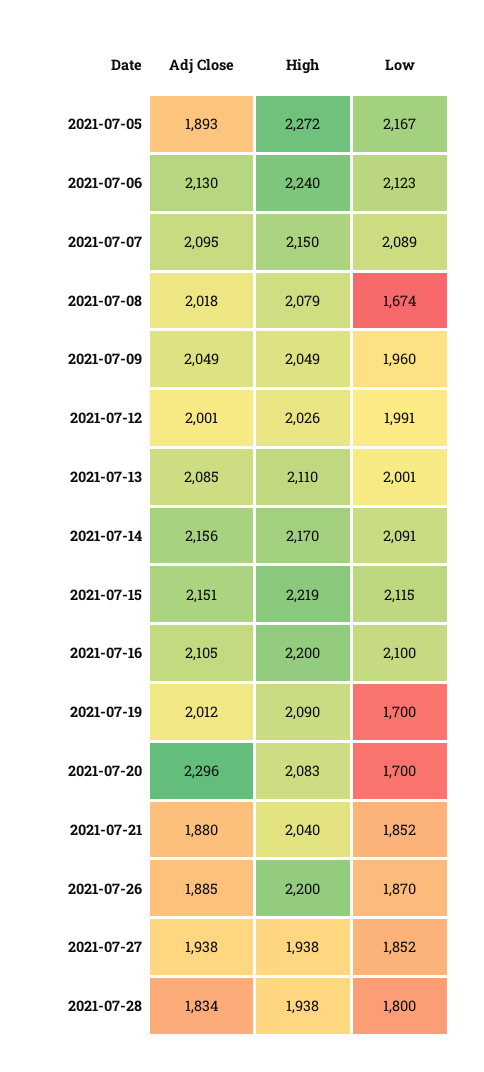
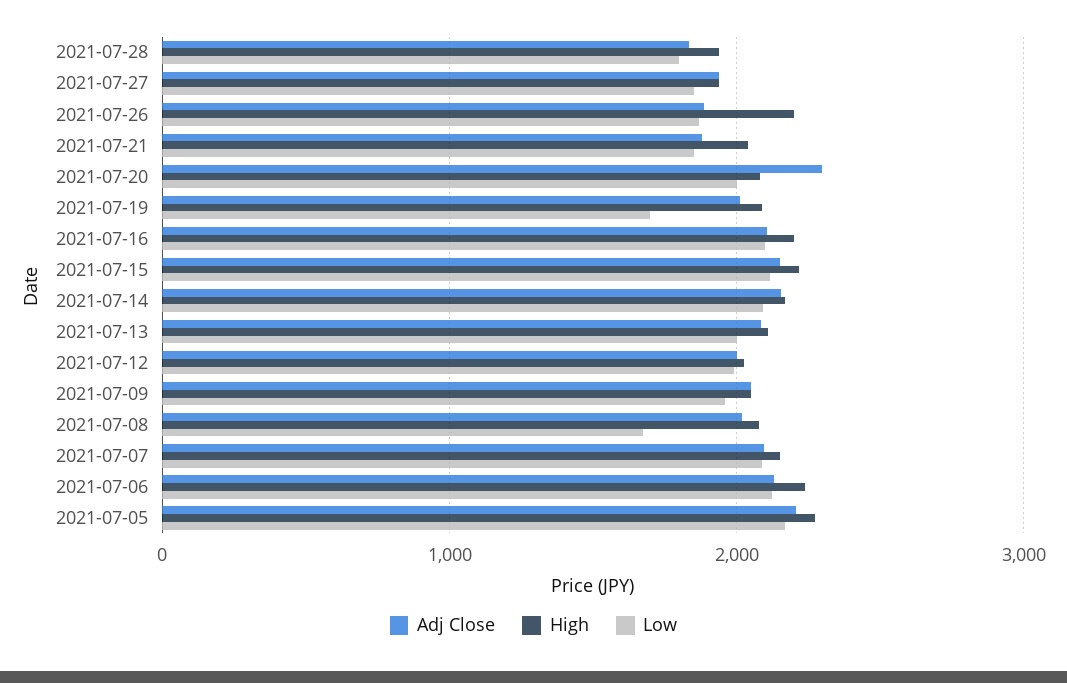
  {
    "Adj Close": {
-     "2021-07-05": 1893,
+     "2021-07-05": 2200,
      "2021-07-06": 2130,
      "2021-07-07": 2095,
      "2021-07-08": 2018,
      "2021-07-09": 2049,
      "2021-07-12": 2001,
      "2021-07-13": 2085,
      "2021-07-14": 2156,
      "2021-07-15": 2151,
      "2021-07-16": 2105,
      "2021-07-19": 2012,
      "2021-07-20": 2296,
      "2021-07-21": 1880,
      "2021-07-26": 1885,
      "2021-07-27": 1938,
      "2021-07-28": 1834
    },
    "High": {
      "2021-07-05": 2272,
      "2021-07-06": 2240,
      "2021-07-07": 2150,
      "2021-07-08": 2079,
      "2021-07-09": 2049,
      "2021-07-12": 2026,
      "2021-07-13": 2110,
      "2021-07-14": 2170,
      "2021-07-15": 2219,
      "2021-07-16": 2200,
      "2021-07-19": 2090,
      "2021-07-20": 2083,
      "2021-07-21": 2040,
      "2021-07-26": 2200,
      "2021-07-27": 1938,
      "2021-07-28": 1938
    },
    "Low": {
      "2021-07-05": 2167,
      "2021-07-06": 2123,
      "2021-07-07": 2089,
      "2021-07-08": 1674,
      "2021-07-09": 1960,
      "2021-07-12": 1991,
      "2021-07-13": 2001,
      "2021-07-14": 2091,
      "2021-07-15": 2115,
      "2021-07-16": 2100,
      "2021-07-19": 1700,
-     "2021-07-20": 1700,
+     "2021-07-20": 2000,
      "2021-07-21": 1852,
      "2021-07-26": 1870,
      "2021-07-27": 1852,
      "2021-07-28": 1800
    }
  }

